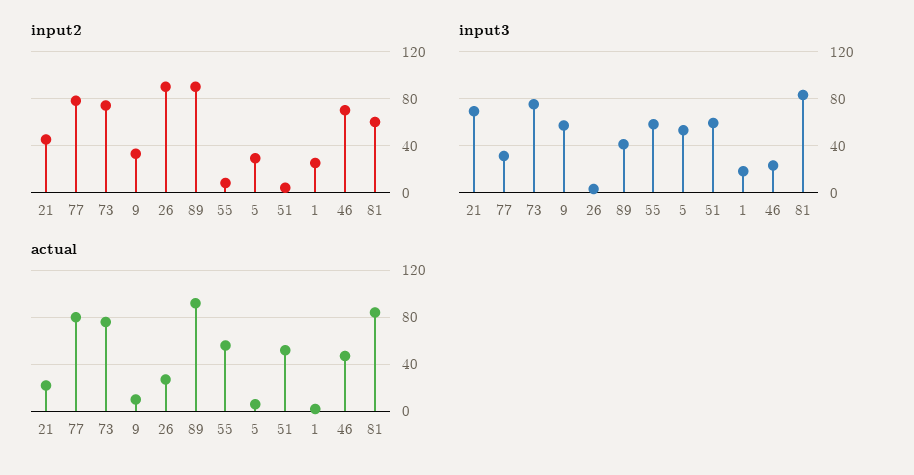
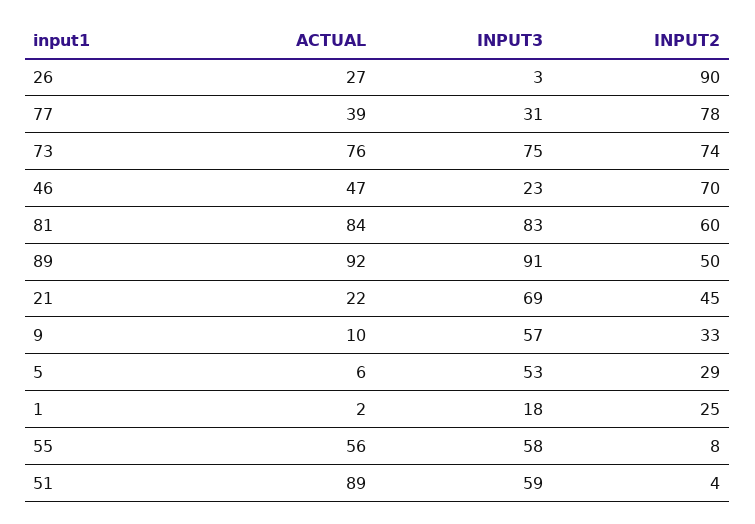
  {
    "input2": {
      "21": 45,
      "77": 78,
      "73": 74,
      "9": 33,
      "26": 90,
-     "89": 90,
+     "89": 50,
      "55": 8,
      "5": 29,
      "51": 4,
      "1": 25,
      "46": 70,
      "81": 60
    },
    "input3": {
      "21": 69,
      "77": 31,
      "73": 75,
      "9": 57,
      "26": 3,
-     "89": 40,
+     "89": 91,
      "55": 58,
      "5": 53,
      "51": 59,
      "1": 18,
      "46": 23,
      "81": 83
    },
    "actual": {
      "21": 22,
-     "77": 80,
+     "77": 39,
      "73": 76,
      "9": 10,
      "26": 27,
      "89": 92,
      "55": 56,
      "5": 6,
-     "51": 50,
+     "51": 89,
      "1": 2,
      "46": 47,
      "81": 84
    }
  }

